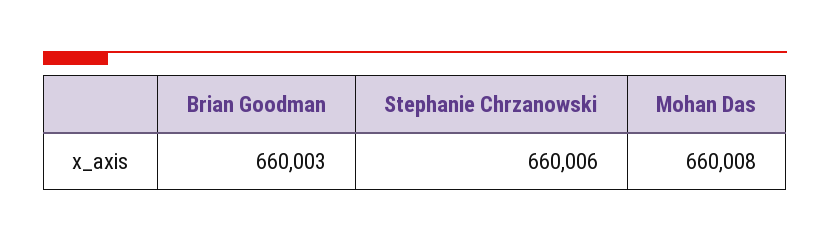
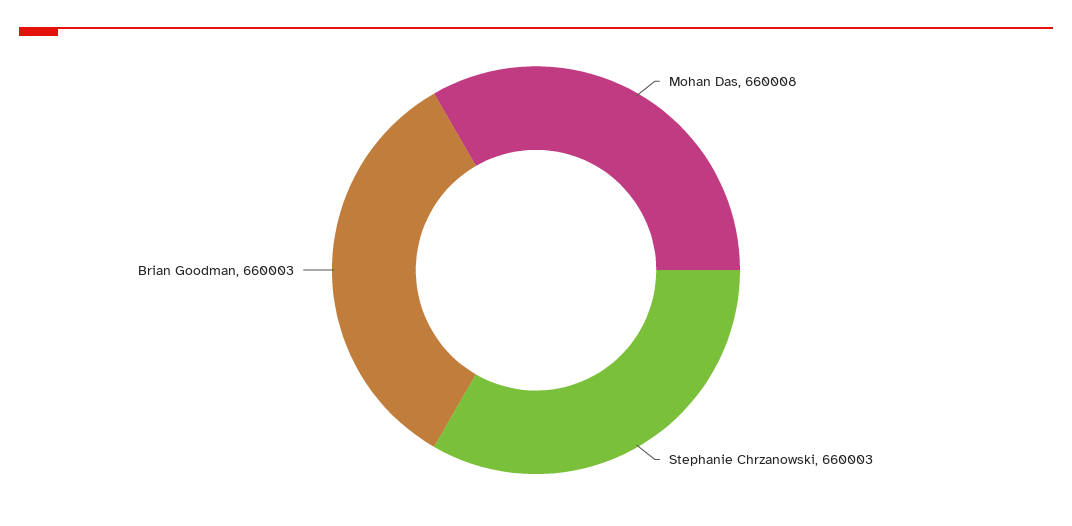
  {
    "Brian Goodman": 660003,
-   "Stephanie Chrzanowski": 660006,
+   "Stephanie Chrzanowski": 660003,
    "Mohan Das": 660008
  }

